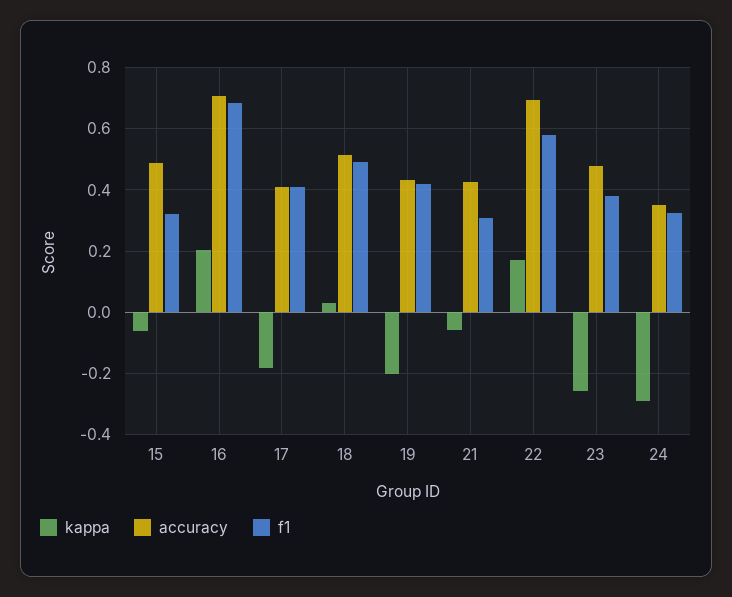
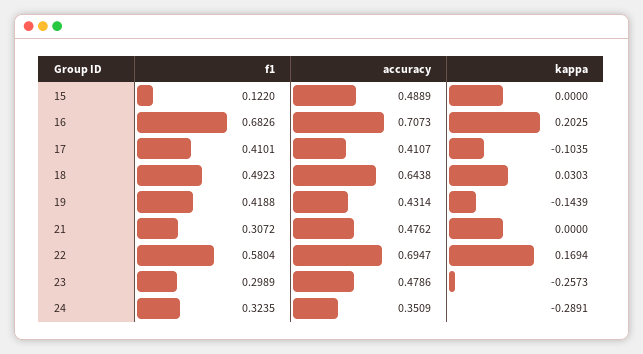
  {
    "kappa": {
-     "15": -0.06,
+     "15": 0,
      "16": 0.2025,
-     "17": -0.18,
+     "17": -0.1035,
      "18": 0.0303,
-     "19": -0.2,
+     "19": -0.1439,
-     "21": -0.06,
+     "21": 0,
      "22": 0.1694,
      "23": -0.2573,
      "24": -0.2891
    },
    "accuracy": {
      "15": 0.4889,
      "16": 0.7073,
      "17": 0.4107,
-     "18": 0.52,
+     "18": 0.6438,
      "19": 0.4314,
-     "21": 0.42,
+     "21": 0.4762,
      "22": 0.6947,
      "23": 0.4786,
      "24": 0.3509
    },
    "f1": {
-     "15": 0.32,
+     "15": 0.122,
      "16": 0.6826,
      "17": 0.4101,
      "18": 0.4923,
      "19": 0.4188,
      "21": 0.3072,
      "22": 0.5804,
-     "23": 0.38,
+     "23": 0.2989,
      "24": 0.3235
    }
  }

